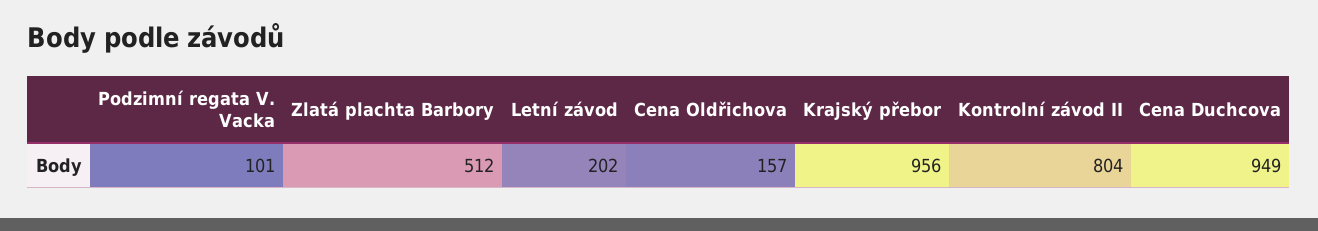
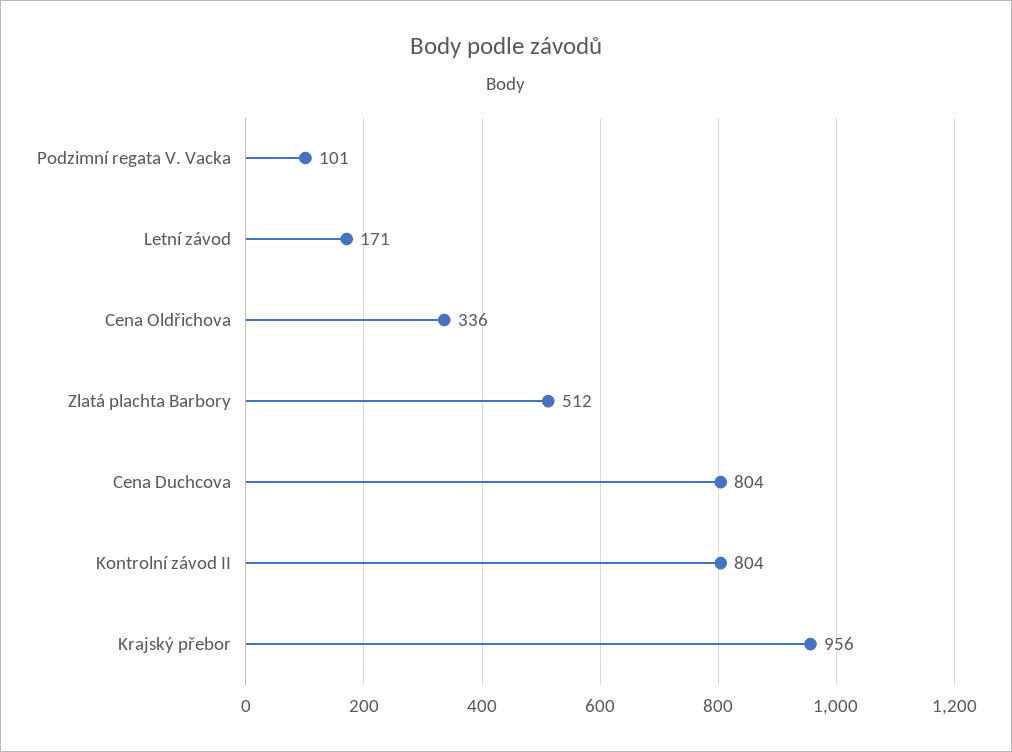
  {
    "Podzimní regata V. Vacka": 101,
    "Zlatá plachta Barbory": 512,
-   "Letní závod": 202,
+   "Letní závod": 171,
-   "Cena Oldřichova": 157,
+   "Cena Oldřichova": 336,
    "Krajský přebor": 956,
    "Kontrolní závod II": 804,
-   "Cena Duchcova": 949
+   "Cena Duchcova": 804
  }

